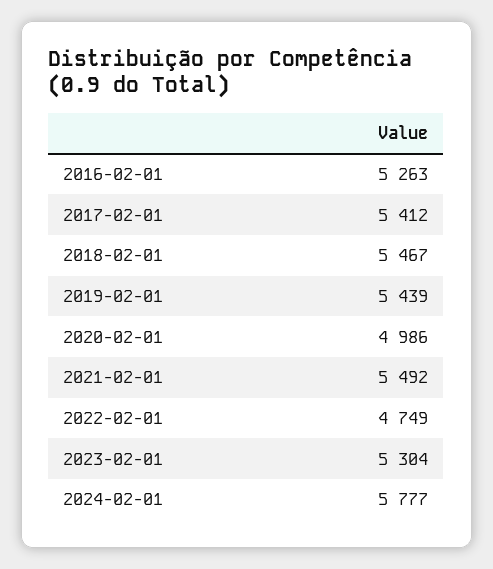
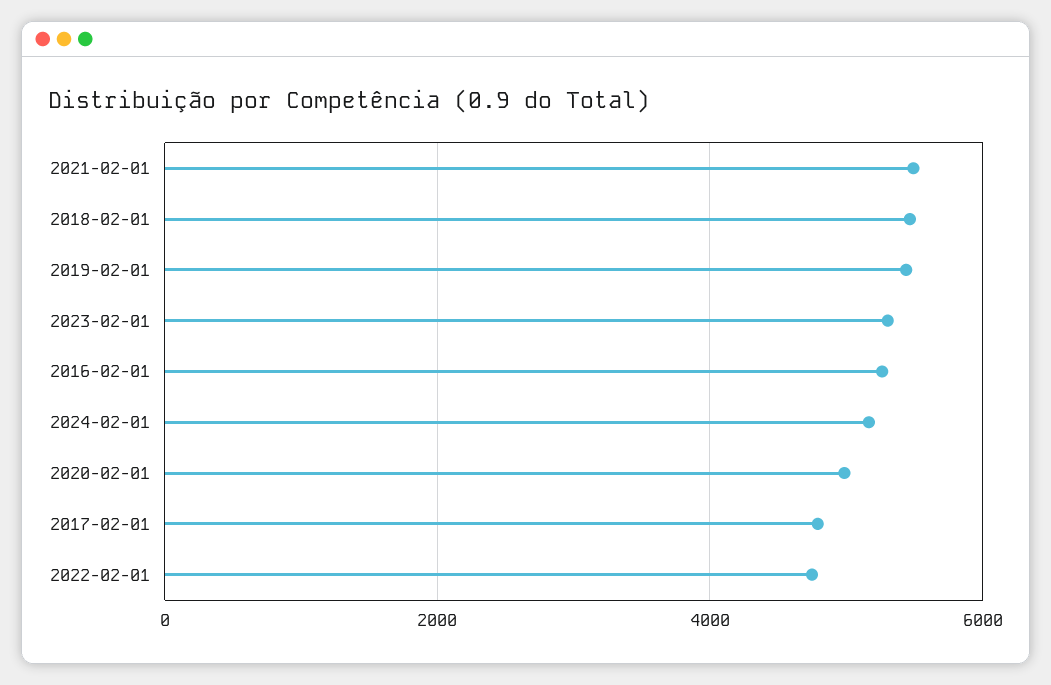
  {
    "2016-02-01": 5263,
-   "2017-02-01": 5412,
+   "2017-02-01": 4800,
    "2018-02-01": 5467,
    "2019-02-01": 5439,
    "2020-02-01": 4986,
    "2021-02-01": 5492,
    "2022-02-01": 4749,
    "2023-02-01": 5304,
-   "2024-02-01": 5777
+   "2024-02-01": 5200
  }

